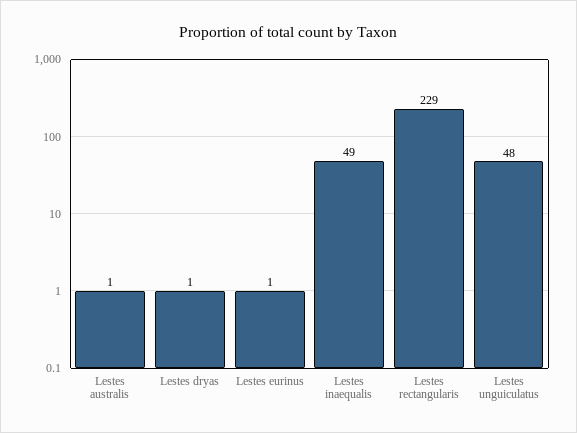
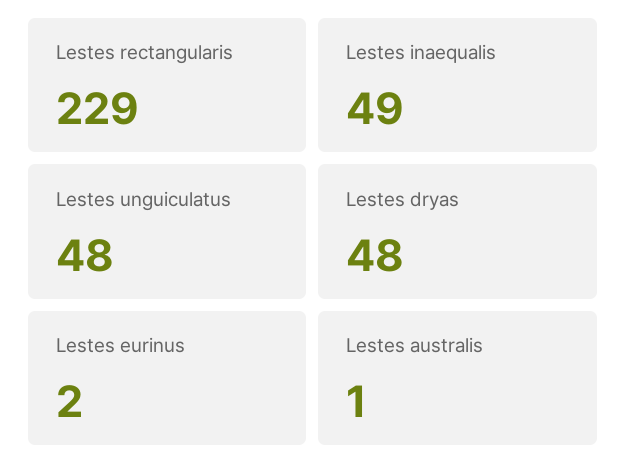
  {
    "Lestes australis": 1,
-   "Lestes dryas": 1,
+   "Lestes dryas": 48,
-   "Lestes eurinus": 1,
+   "Lestes eurinus": 2,
    "Lestes inaequalis": 49,
    "Lestes rectangularis": 229,
    "Lestes unguiculatus": 48
  }

